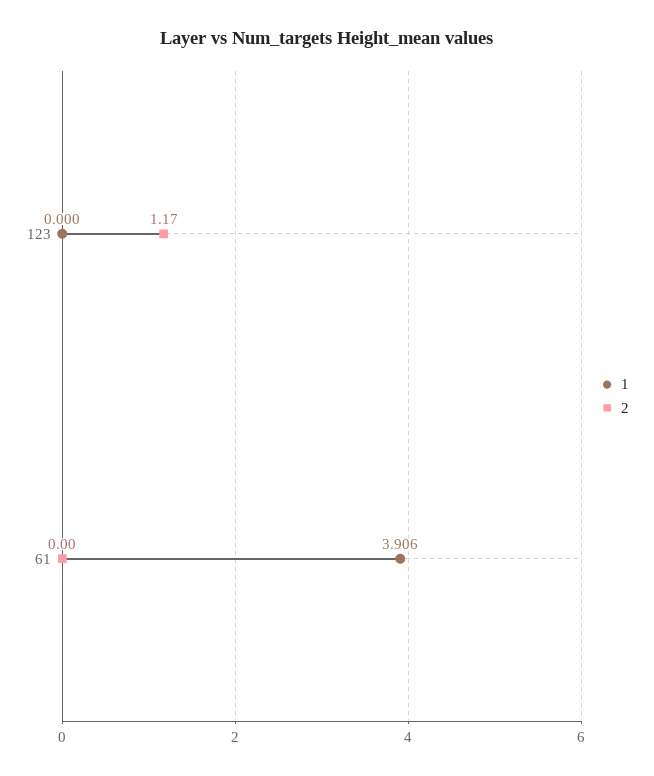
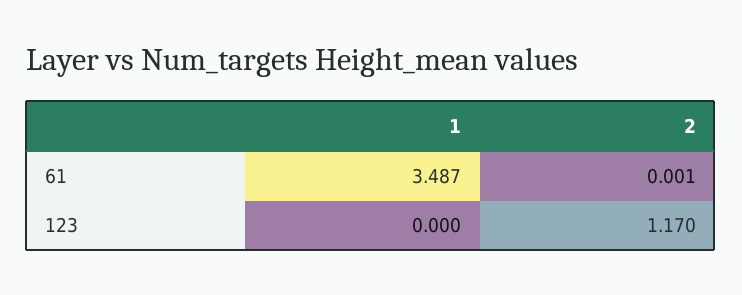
  {
    "1": {
      "123": 0,
-     "61": 3.906
+     "61": 3.487
    },
    "2": {
      "123": 1.17,
-     "61": 0
+     "61": 0.001
    }
  }

